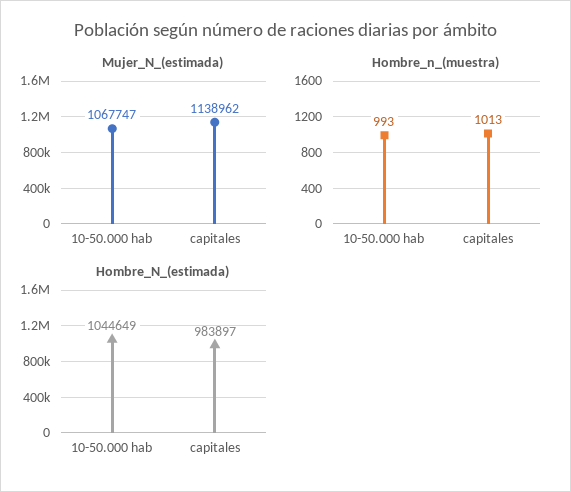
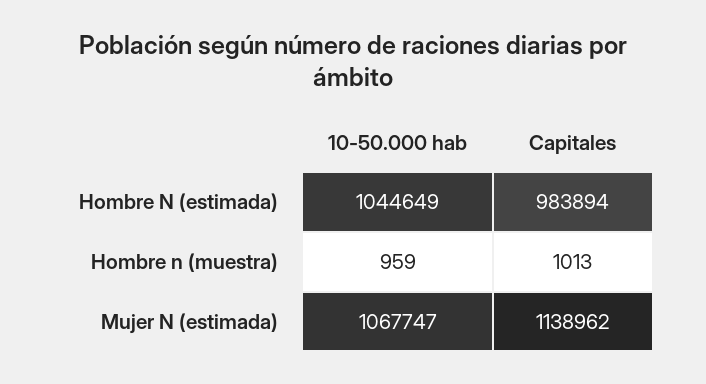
  {
    "Mujer_N_(estimada)": {
      "10-50.000 hab": 1067747,
      "capitales": 1138962
    },
    "Hombre_n_(muestra)": {
-     "10-50.000 hab": 993,
+     "10-50.000 hab": 959,
      "capitales": 1013
    },
    "Hombre_N_(estimada)": {
      "10-50.000 hab": 1044649,
-     "capitales": 983897
+     "capitales": 983894
    }
  }

